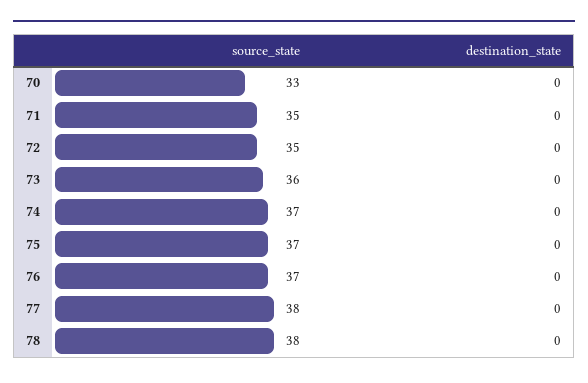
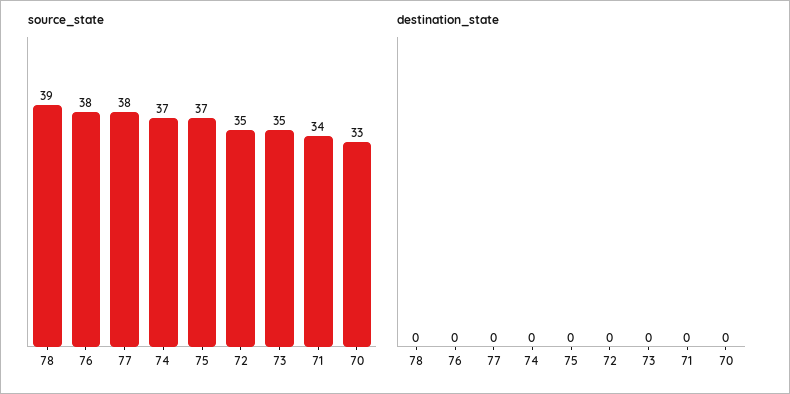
  {
    "source_state": {
      "70": 33,
-     "71": 35,
+     "71": 34,
      "72": 35,
-     "73": 36,
+     "73": 35,
      "74": 37,
      "75": 37,
-     "76": 37,
+     "76": 38,
      "77": 38,
-     "78": 38
+     "78": 39
    },
    "destination_state": {
      "70": 0,
      "71": 0,
      "72": 0,
      "73": 0,
      "74": 0,
      "75": 0,
      "76": 0,
      "77": 0,
      "78": 0
    }
  }

